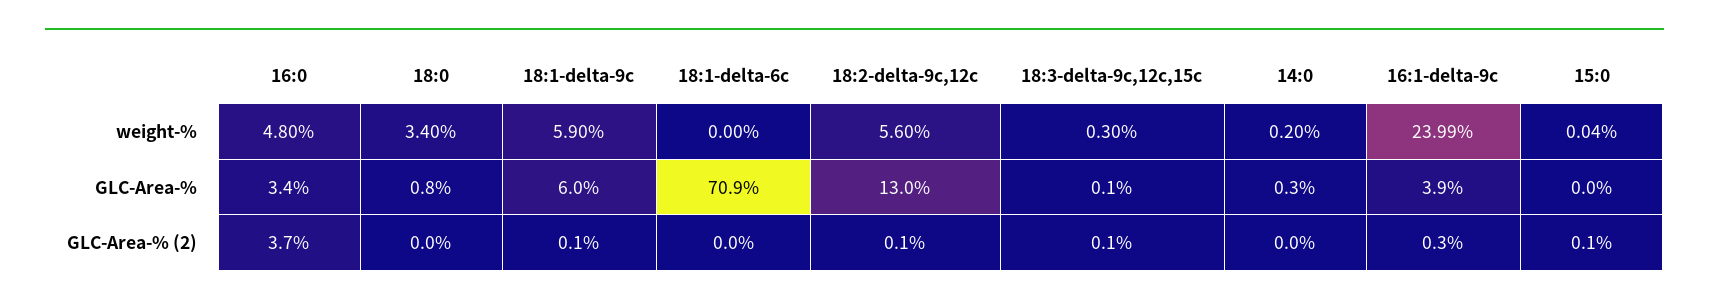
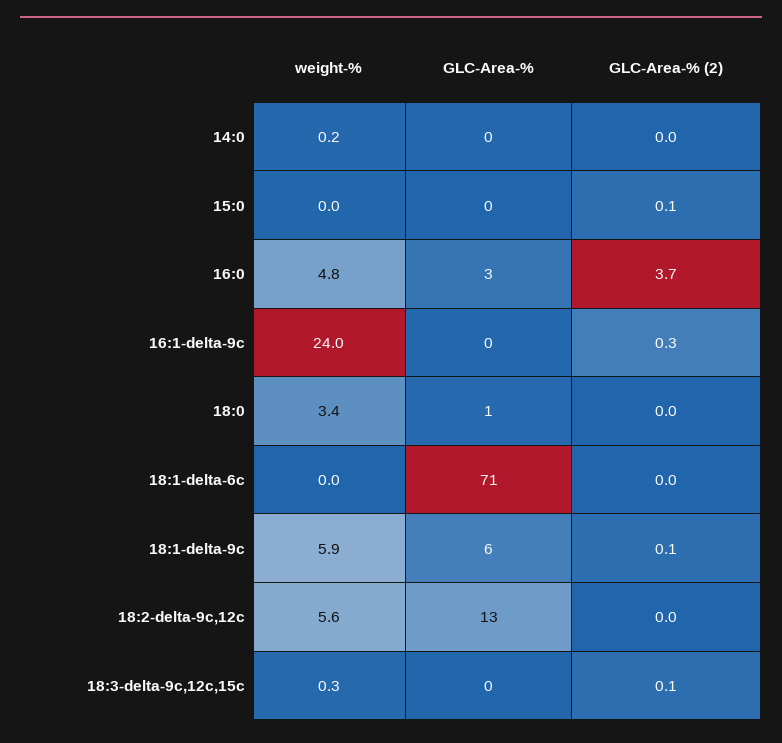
  {
    "16:0": {
      "weight-%": 4.8,
      "GLC-Area-%": 3.4,
      "GLC-Area-% (2)": 3.7
    },
    "18:0": {
      "weight-%": 3.4,
      "GLC-Area-%": 0.8,
      "GLC-Area-% (2)": 0
    },
    "18:1-delta-9c": {
      "weight-%": 5.9,
      "GLC-Area-%": 6,
      "GLC-Area-% (2)": 0.1
    },
    "18:1-delta-6c": {
      "weight-%": 0,
      "GLC-Area-%": 70.9,
      "GLC-Area-% (2)": 0
    },
    "18:2-delta-9c,12c": {
      "weight-%": 5.6,
      "GLC-Area-%": 13,
-     "GLC-Area-% (2)": 0.1
+     "GLC-Area-% (2)": 0
    },
    "18:3-delta-9c,12c,15c": {
      "weight-%": 0.3,
      "GLC-Area-%": 0.1,
      "GLC-Area-% (2)": 0.1
    },
    "14:0": {
      "weight-%": 0.2,
      "GLC-Area-%": 0.3,
      "GLC-Area-% (2)": 0
    },
    "16:1-delta-9c": {
      "weight-%": 23.99,
-     "GLC-Area-%": 3.9,
+     "GLC-Area-%": 0,
      "GLC-Area-% (2)": 0.3
    },
    "15:0": {
      "weight-%": 0.04,
      "GLC-Area-%": 0,
      "GLC-Area-% (2)": 0.1
    }
  }

